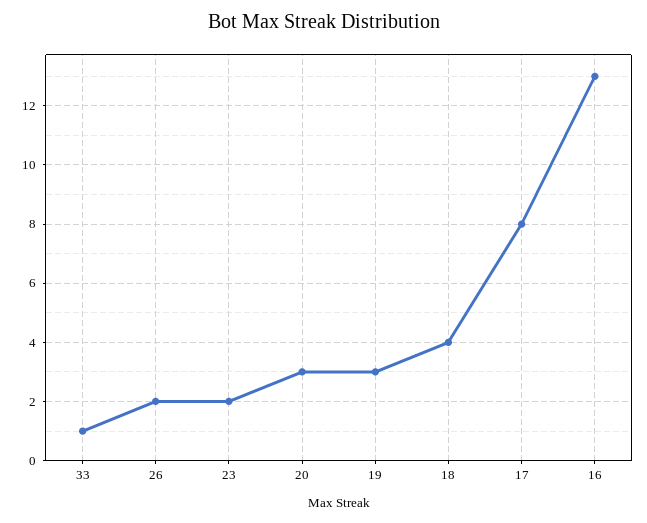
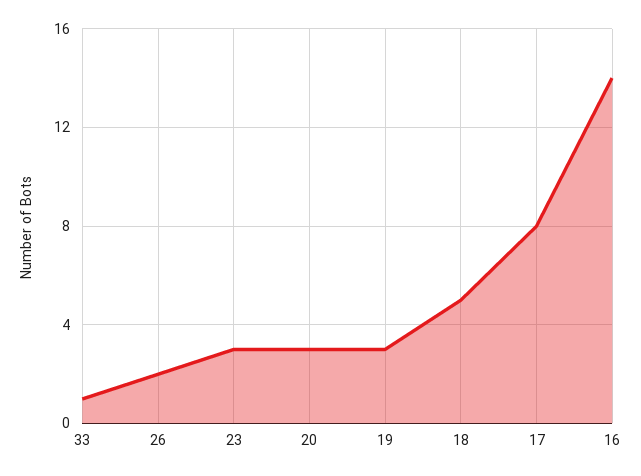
  {
    "33": 1,
    "26": 2,
-   "23": 2,
+   "23": 3,
    "20": 3,
    "19": 3,
-   "18": 4,
+   "18": 5,
    "17": 8,
-   "16": 13
+   "16": 14
  }

